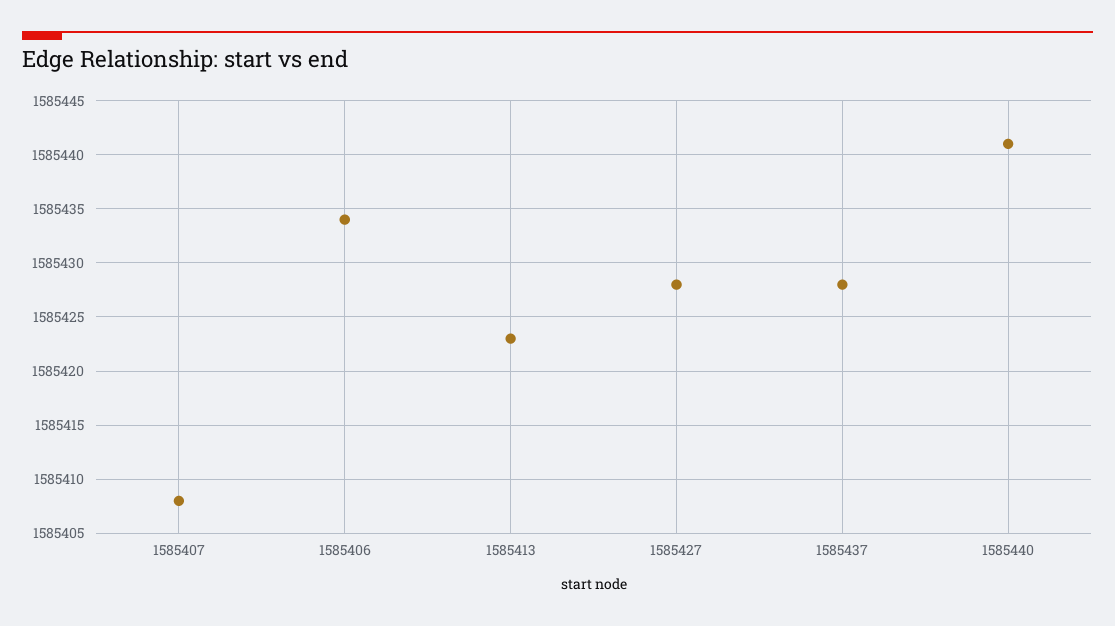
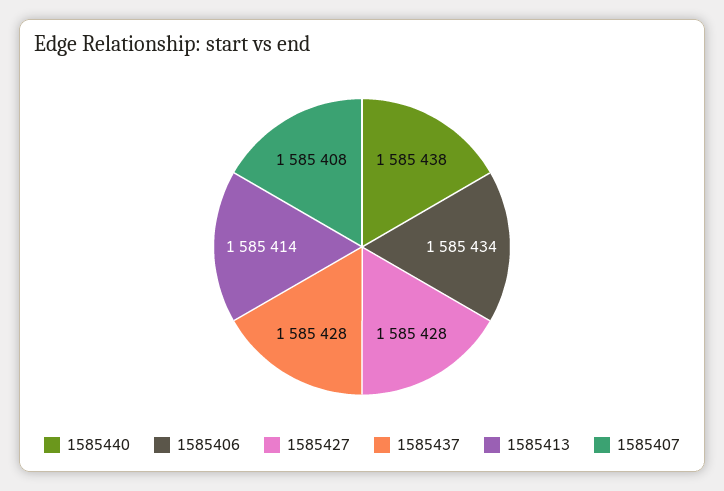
  {
    "1585407": 1585408,
    "1585406": 1585434,
-   "1585413": 1585423,
+   "1585413": 1585414,
    "1585427": 1585428,
    "1585437": 1585428,
-   "1585440": 1585441
+   "1585440": 1585438
  }

